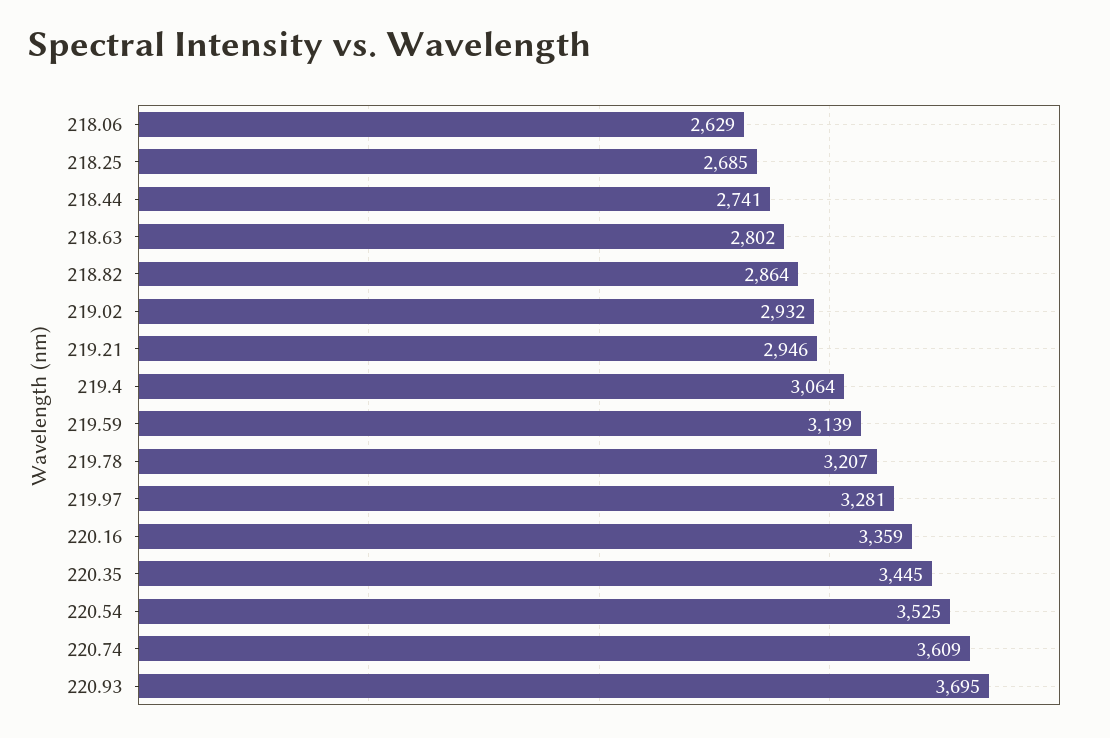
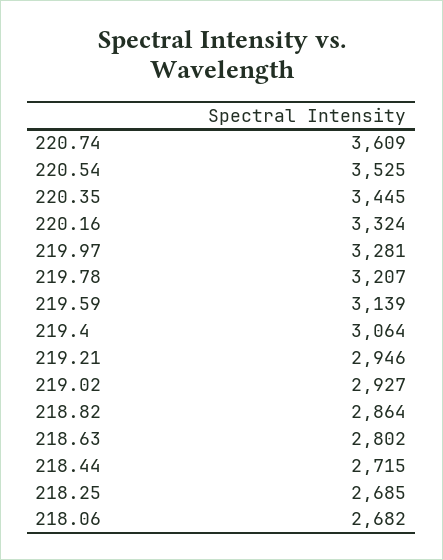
  {
-   "218.06": 2629,
+   "218.06": 2682,
    "218.25": 2685,
-   "218.44": 2741,
+   "218.44": 2715,
    "218.63": 2802,
    "218.82": 2864,
-   "219.02": 2932,
+   "219.02": 2927,
    "219.21": 2946,
    "219.4": 3064,
    "219.59": 3139,
    "219.78": 3207,
    "219.97": 3281,
-   "220.16": 3359,
+   "220.16": 3324,
    "220.35": 3445,
    "220.54": 3525,
-   "220.74": 3609,
+   "220.74": 3609
-   "220.93": 3695
  }

